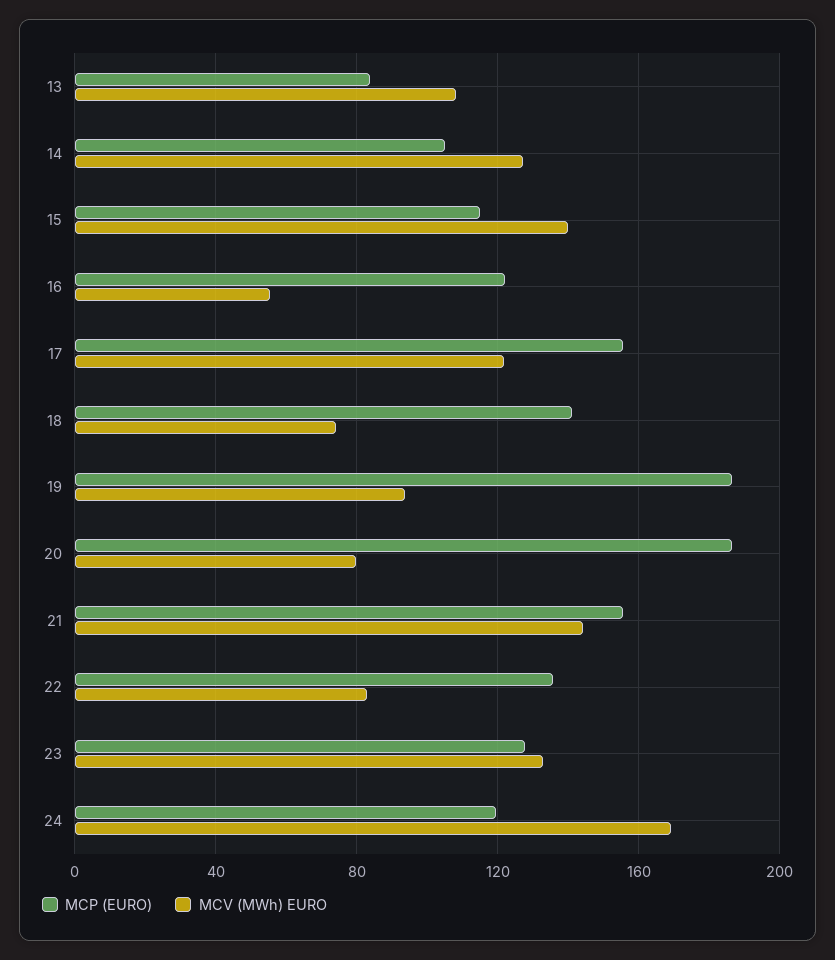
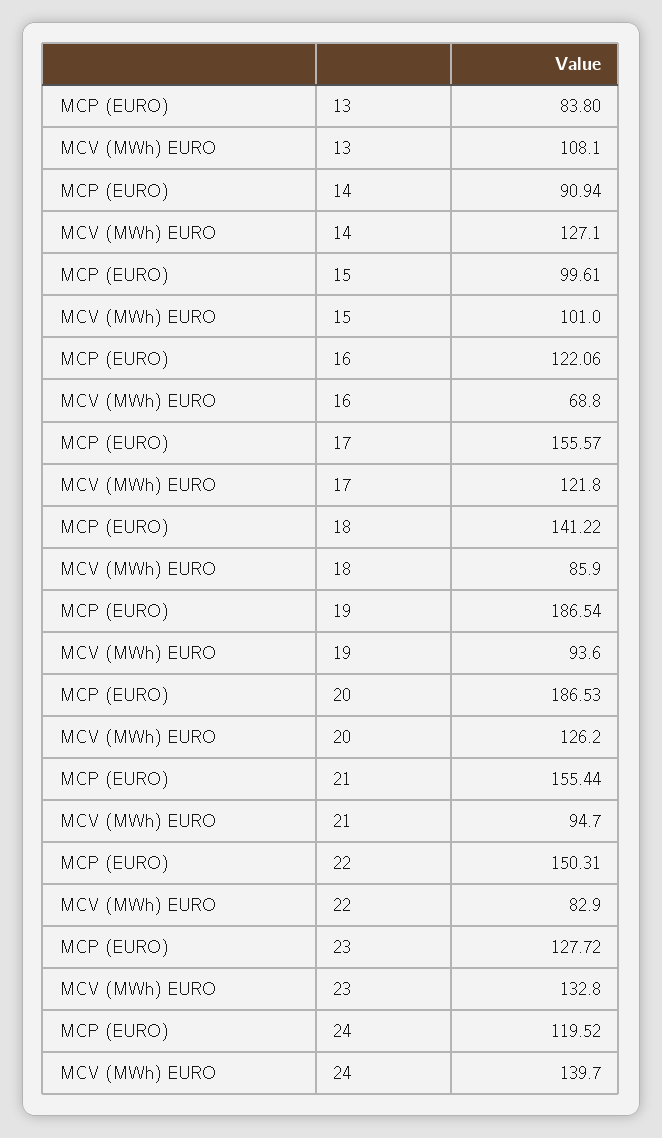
  {
    "MCP (EURO)": {
      "13": 83.8,
-     "14": 105,
+     "14": 90.94,
-     "15": 115,
+     "15": 99.61,
      "16": 122.06,
      "17": 155.57,
      "18": 141.22,
      "19": 186.54,
      "20": 186.53,
      "21": 155.44,
-     "22": 135,
+     "22": 150.31,
      "23": 127.72,
      "24": 119.52
    },
    "MCV (MWh) EURO": {
      "13": 108.1,
      "14": 127.1,
-     "15": 140,
+     "15": 101,
-     "16": 55,
+     "16": 68.8,
      "17": 121.8,
-     "18": 75,
+     "18": 85.9,
      "19": 93.6,
-     "20": 80,
+     "20": 126.2,
-     "21": 145,
+     "21": 94.7,
      "22": 82.9,
      "23": 132.8,
-     "24": 170
+     "24": 139.7
    }
  }

